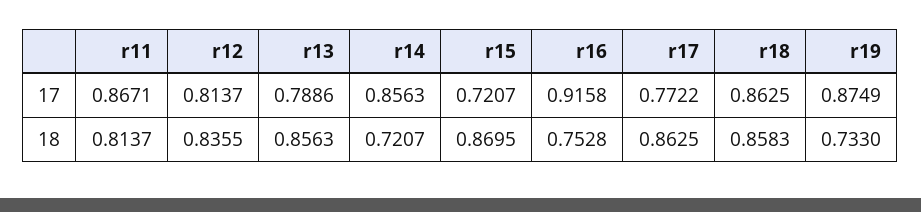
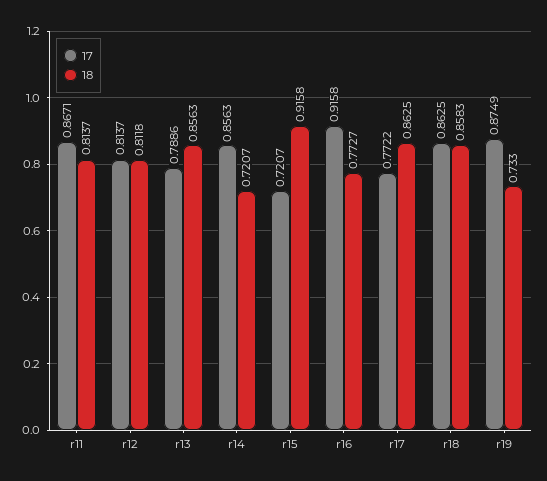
  {
    "17": {
      "r11": 0.8671,
      "r12": 0.8137,
      "r13": 0.7886,
      "r14": 0.8563,
      "r15": 0.7207,
      "r16": 0.9158,
      "r17": 0.7722,
      "r18": 0.8625,
      "r19": 0.8749
    },
    "18": {
      "r11": 0.8137,
-     "r12": 0.8355,
+     "r12": 0.8118,
      "r13": 0.8563,
      "r14": 0.7207,
-     "r15": 0.8695,
+     "r15": 0.9158,
-     "r16": 0.7528,
+     "r16": 0.7727,
      "r17": 0.8625,
      "r18": 0.8583,
      "r19": 0.733
    }
  }

